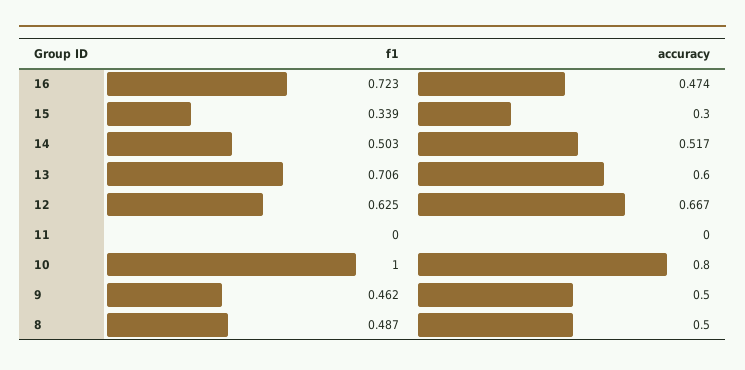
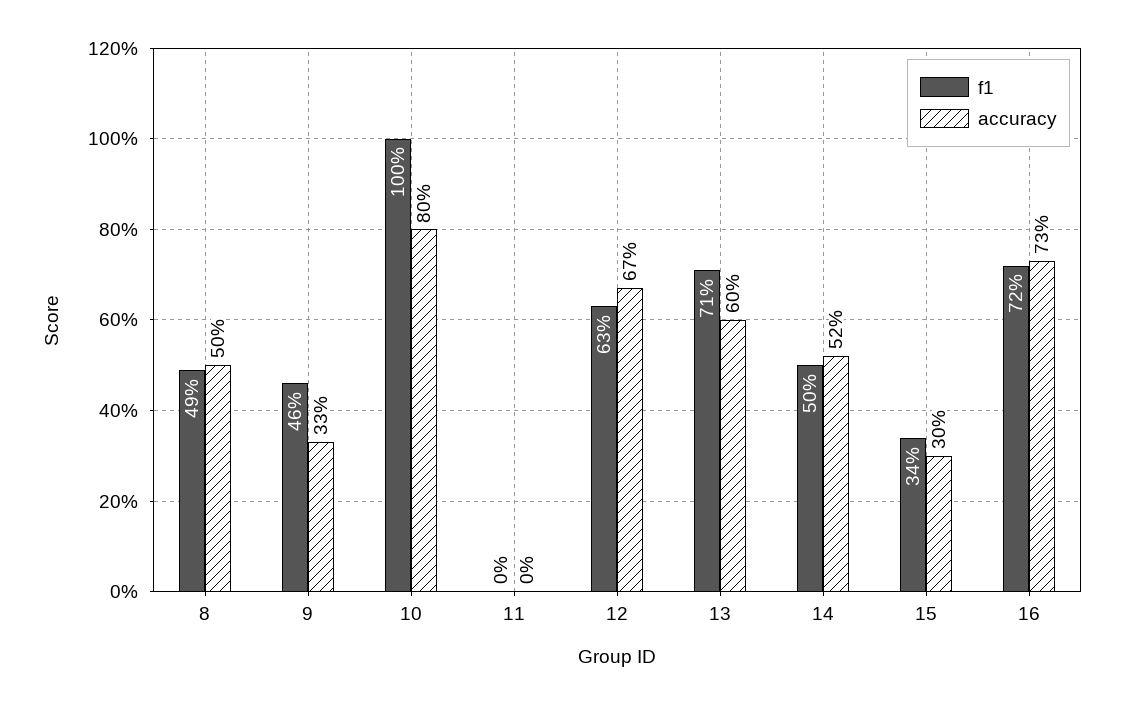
  {
    "f1": {
      "16": 0.723,
      "15": 0.339,
      "14": 0.503,
      "13": 0.706,
      "12": 0.625,
      "11": 0,
      "10": 1,
      "9": 0.462,
      "8": 0.487
    },
    "accuracy": {
-     "16": 0.474,
+     "16": 0.73,
      "15": 0.3,
      "14": 0.517,
      "13": 0.6,
      "12": 0.667,
      "11": 0,
      "10": 0.8,
-     "9": 0.5,
+     "9": 0.33,
      "8": 0.5
    }
  }

